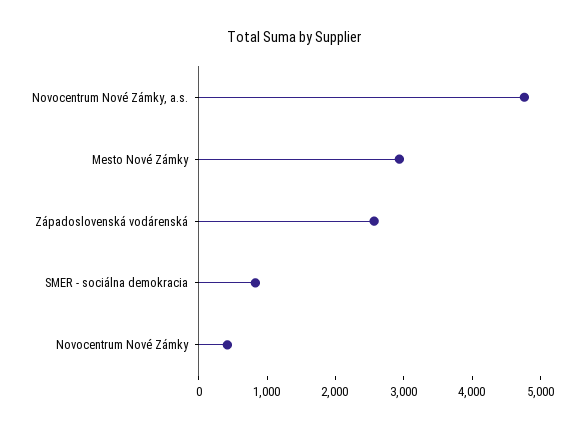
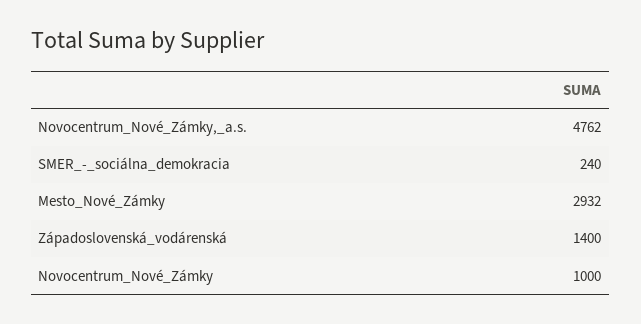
  {
    "Novocentrum Nové Zámky, a.s.": 4762,
    "Mesto Nové Zámky": 2932,
-   "Západoslovenská vodárenská": 2600,
+   "Západoslovenská vodárenská": 1400,
-   "SMER - sociálna demokracia": 800,
+   "SMER - sociálna demokracia": 240,
-   "Novocentrum Nové Zámky": 400
+   "Novocentrum Nové Zámky": 1000
  }

